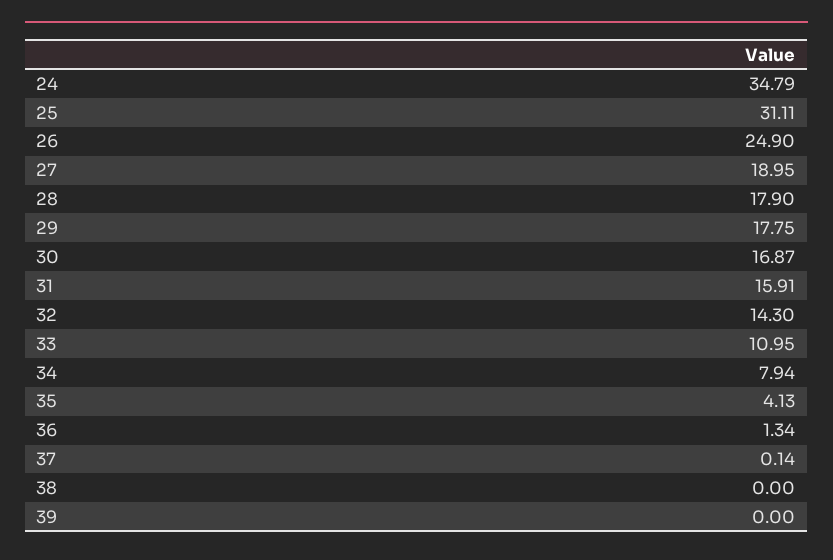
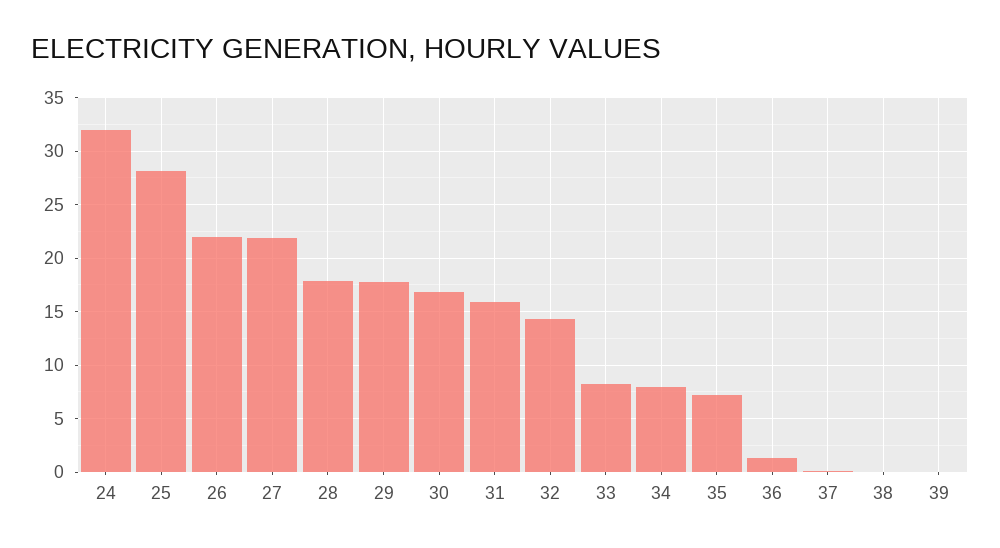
  {
-   "24": 34.79,
+   "24": 32,
-   "25": 31.11,
+   "25": 28,
-   "26": 24.9,
+   "26": 22,
-   "27": 18.95,
+   "27": 22,
    "28": 17.9,
    "29": 17.75,
    "30": 16.87,
    "31": 15.91,
    "32": 14.3,
-   "33": 10.95,
+   "33": 8,
    "34": 7.94,
-   "35": 4.13,
+   "35": 7,
    "36": 1.34,
    "37": 0.14,
    "38": 0,
    "39": 0
  }

